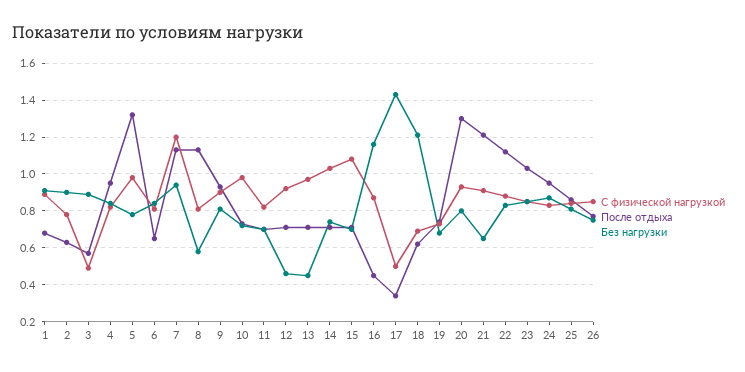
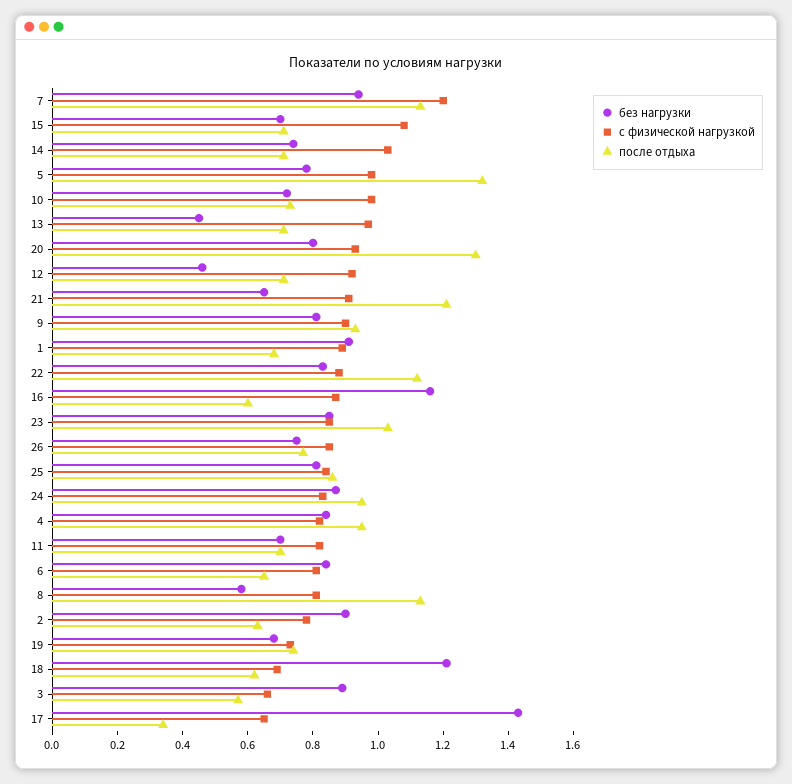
  {
    "С физической нагрузкой": {
      "1": 0.9,
      "2": 0.8,
-     "3": 0.5,
+     "3": 0.65,
      "4": 0.8,
      "5": 1,
      "6": 0.8,
      "7": 1.2,
      "8": 0.8,
      "9": 0.9,
      "10": 1,
      "11": 0.8,
      "12": 0.9,
      "13": 0.95,
      "14": 1.05,
      "15": 1.1,
      "16": 0.85,
-     "17": 0.5,
+     "17": 0.65,
      "18": 0.7,
      "19": 0.75,
      "20": 0.95,
      "21": 0.9,
      "22": 0.9,
      "23": 0.85,
      "24": 0.85,
      "25": 0.85,
      "26": 0.85
    },
    "После отдыха": {
      "1": 0.7,
      "2": 0.65,
      "3": 0.55,
      "4": 0.95,
      "5": 1.3,
      "6": 0.65,
      "7": 1.15,
      "8": 1.15,
      "9": 0.95,
      "10": 0.75,
      "11": 0.7,
      "12": 0.7,
      "13": 0.7,
      "14": 0.7,
      "15": 0.7,
-     "16": 0.45,
+     "16": 0.6,
      "17": 0.35,
      "18": 0.6,
      "19": 0.75,
      "20": 1.3,
      "21": 1.2,
      "22": 1.1,
      "23": 1.05,
      "24": 0.95,
      "25": 0.85,
      "26": 0.75
    },
    "Без нагрузки": {
      "1": 0.9,
      "2": 0.9,
      "3": 0.9,
      "4": 0.85,
      "5": 0.8,
      "6": 0.85,
      "7": 0.95,
      "8": 0.6,
      "9": 0.8,
      "10": 0.7,
      "11": 0.7,
      "12": 0.45,
      "13": 0.45,
      "14": 0.75,
      "15": 0.7,
      "16": 1.15,
      "17": 1.45,
      "18": 1.2,
      "19": 0.7,
      "20": 0.8,
      "21": 0.65,
      "22": 0.85,
      "23": 0.85,
      "24": 0.85,
      "25": 0.8,
      "26": 0.75
    }
  }

